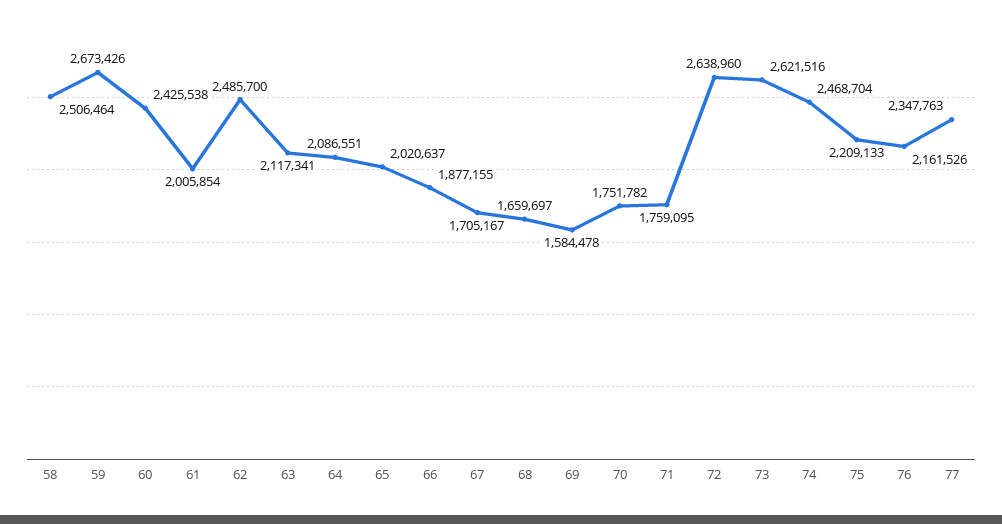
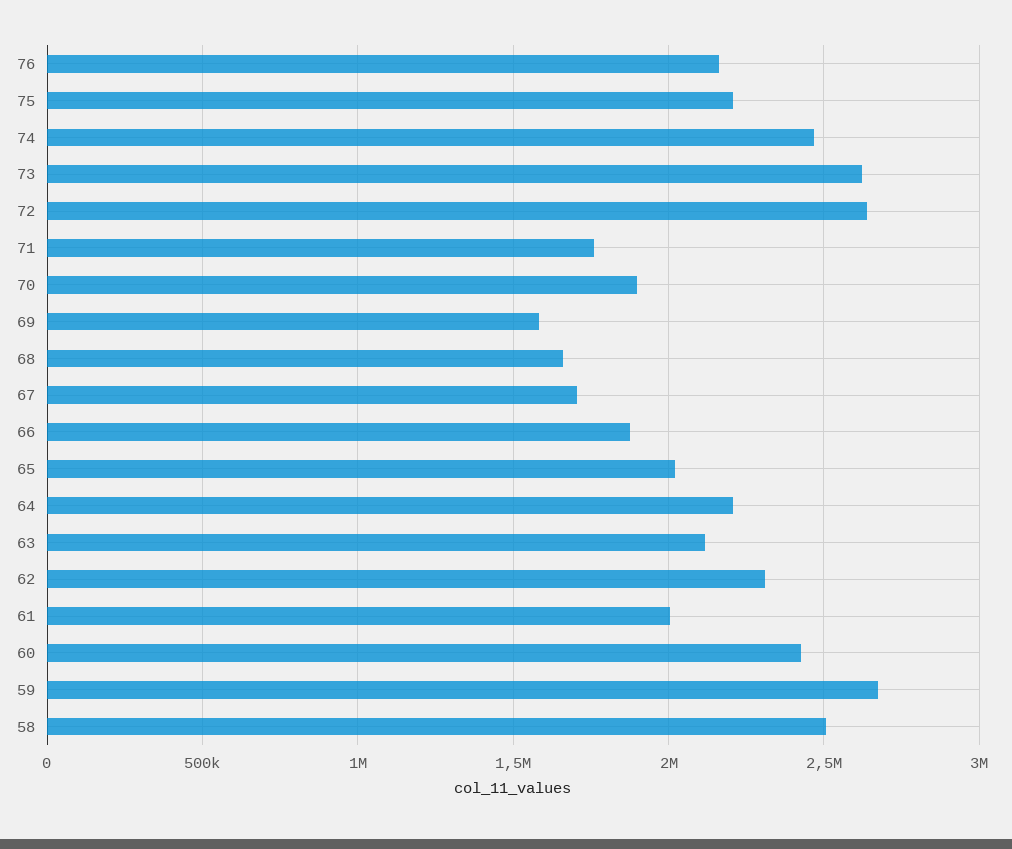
  {
    "58": 2506464,
    "59": 2673426,
    "60": 2425538,
    "61": 2005854,
-   "62": 2485700,
+   "62": 2300000,
    "63": 2117341,
-   "64": 2086551,
+   "64": 2200000,
    "65": 2020637,
    "66": 1877155,
    "67": 1705167,
    "68": 1659697,
    "69": 1584478,
-   "70": 1751782,
+   "70": 1900000,
    "71": 1759095,
    "72": 2638960,
    "73": 2621516,
    "74": 2468704,
    "75": 2209133,
-   "76": 2161526,
+   "76": 2161526
-   "77": 2347763
  }

